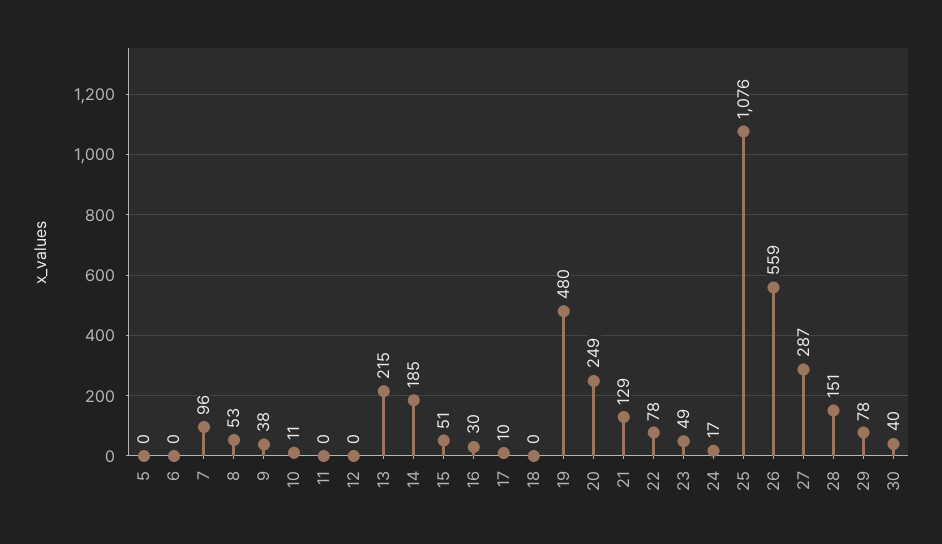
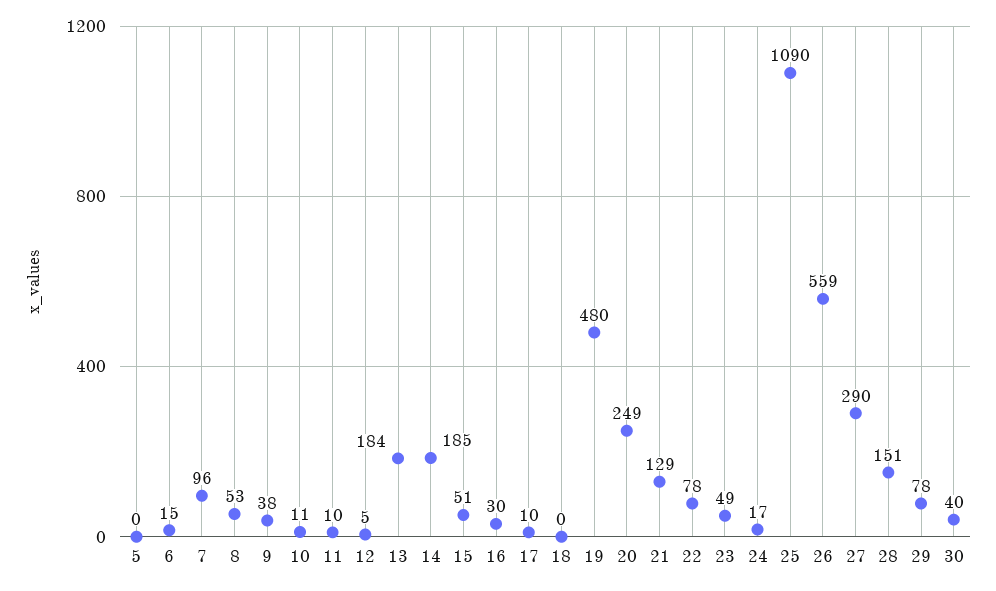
  {
    "5": 0,
-   "6": 0,
+   "6": 15,
    "7": 96,
    "8": 53,
    "9": 38,
    "10": 11,
-   "11": 0,
+   "11": 10,
-   "12": 0,
+   "12": 5,
-   "13": 215,
+   "13": 184,
    "14": 185,
    "15": 51,
    "16": 30,
    "17": 10,
    "18": 0,
    "19": 480,
    "20": 249,
    "21": 129,
    "22": 78,
    "23": 49,
    "24": 17,
-   "25": 1076,
+   "25": 1090,
    "26": 559,
-   "27": 287,
+   "27": 290,
    "28": 151,
    "29": 78,
    "30": 40
  }

